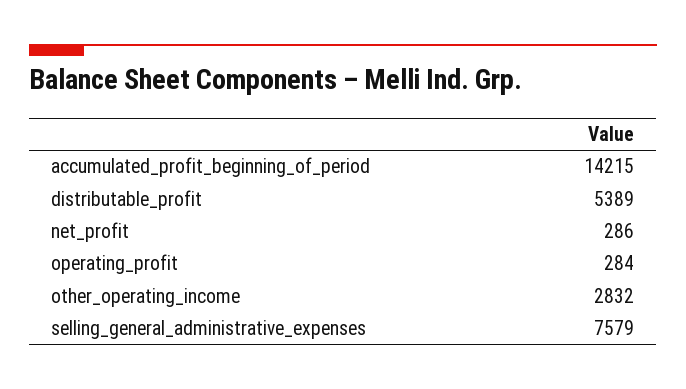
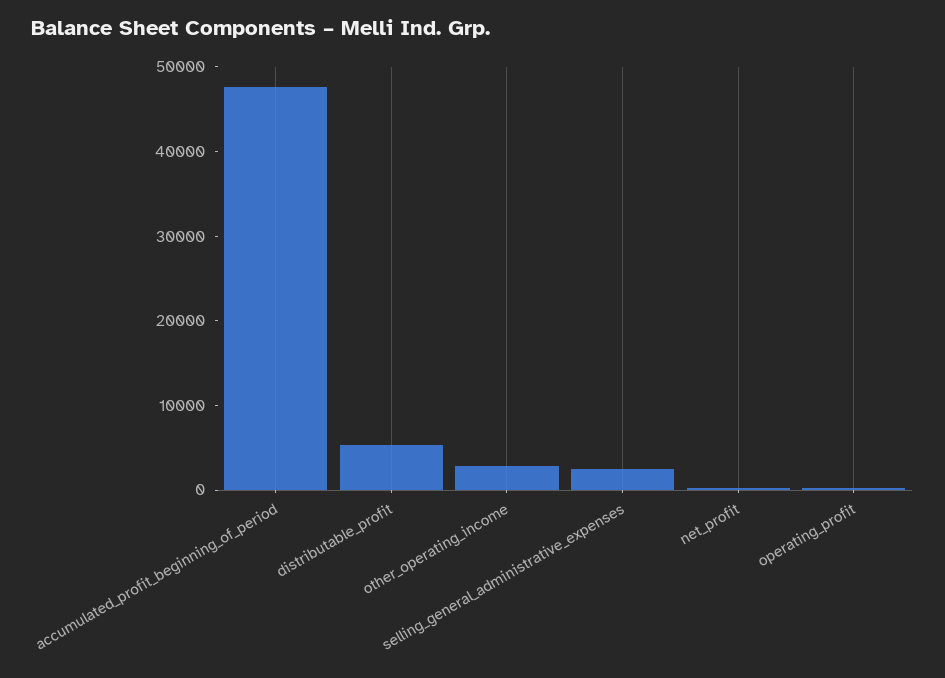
  {
-   "accumulated_profit_beginning_of_period": 14215,
+   "accumulated_profit_beginning_of_period": 48000,
    "distributable_profit": 5389,
    "net_profit": 286,
    "operating_profit": 284,
    "other_operating_income": 2832,
-   "selling_general_administrative_expenses": 7579
+   "selling_general_administrative_expenses": 2000
  }

